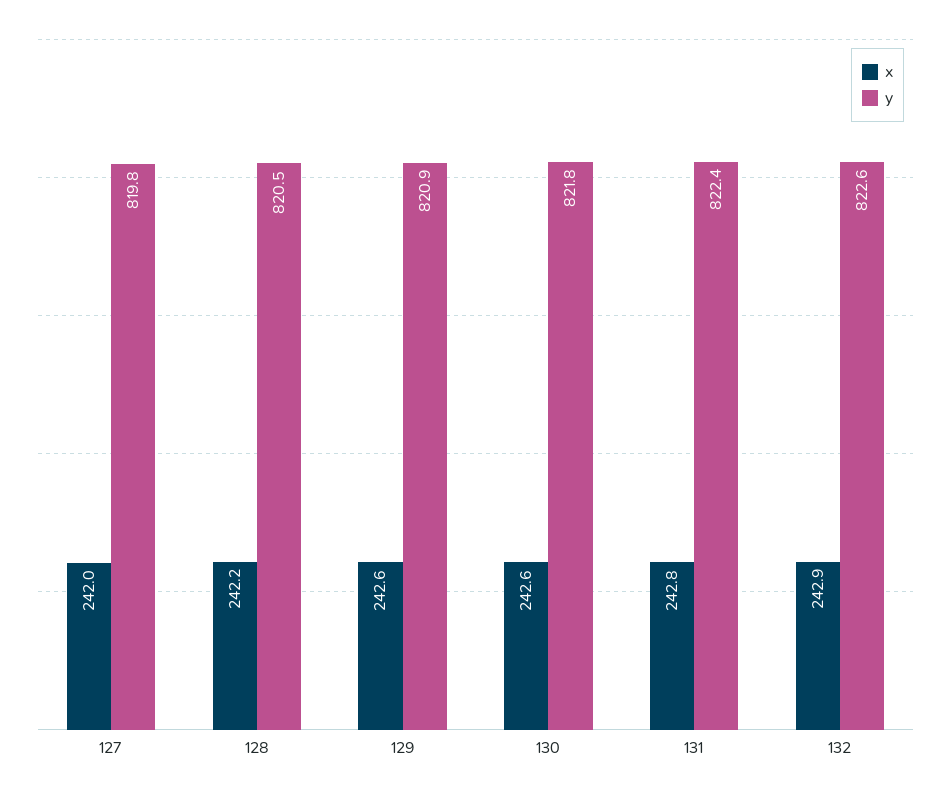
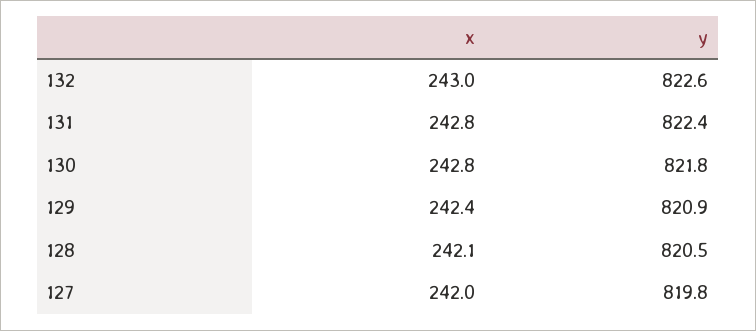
  {
    "x": {
      "127": 242,
-     "128": 242.2,
+     "128": 242.1,
-     "129": 242.6,
+     "129": 242.4,
-     "130": 242.6,
+     "130": 242.8,
      "131": 242.8,
-     "132": 242.9
+     "132": 243
    },
    "y": {
      "127": 819.8,
      "128": 820.5,
      "129": 820.9,
      "130": 821.8,
      "131": 822.4,
      "132": 822.6
    }
  }

